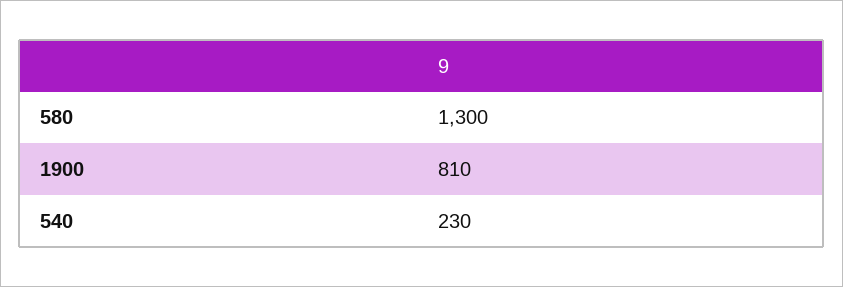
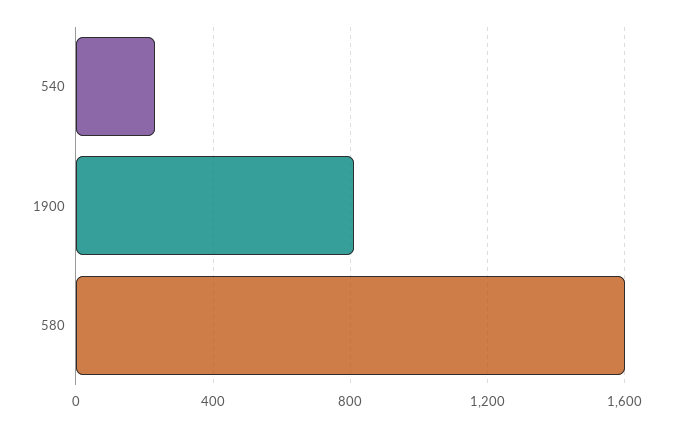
  {
-   "580": 1300,
+   "580": 1600,
    "1900": 810,
    "540": 230
  }

